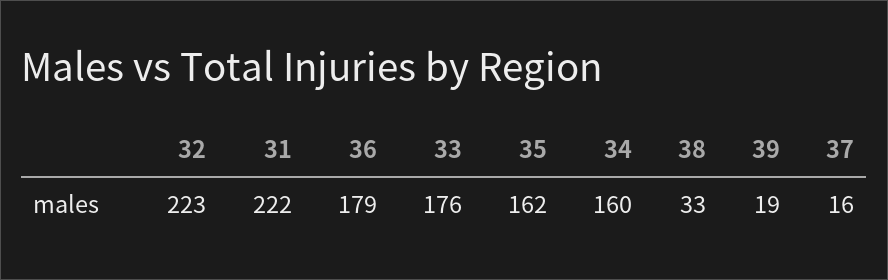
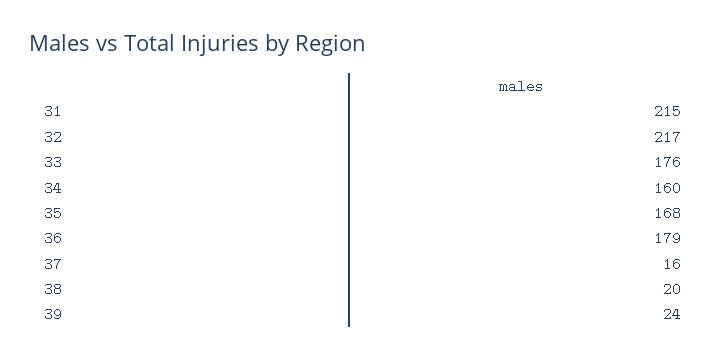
  {
-   "32": 223,
+   "32": 217,
-   "31": 222,
+   "31": 215,
    "36": 179,
    "33": 176,
-   "35": 162,
+   "35": 168,
    "34": 160,
-   "38": 33,
+   "38": 20,
-   "39": 19,
+   "39": 24,
    "37": 16
  }

